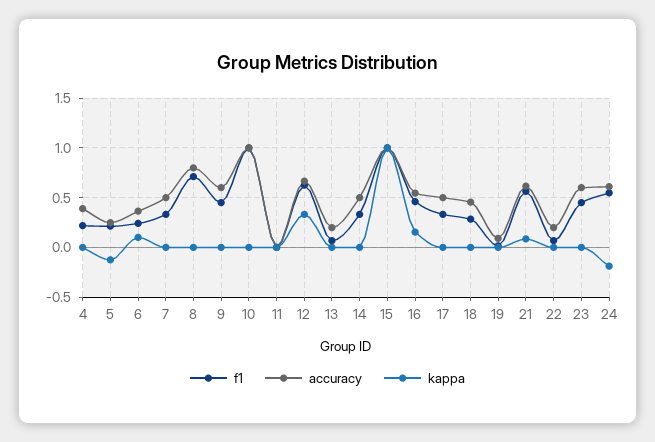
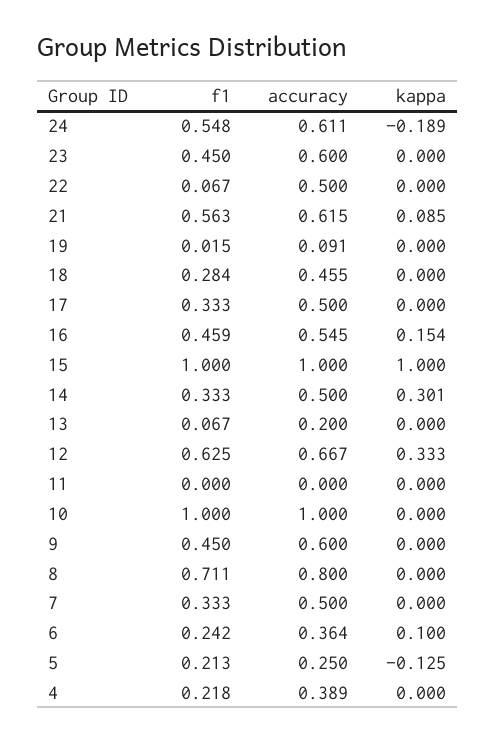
  {
    "f1": {
      "4": 0.218,
      "5": 0.213,
      "6": 0.242,
      "7": 0.333,
      "8": 0.711,
      "9": 0.45,
      "10": 1,
      "11": 0,
      "12": 0.625,
      "13": 0.067,
      "14": 0.333,
      "15": 1,
      "16": 0.459,
      "17": 0.333,
      "18": 0.284,
      "19": 0.015,
      "21": 0.563,
      "22": 0.067,
      "23": 0.45,
      "24": 0.548
    },
    "accuracy": {
      "4": 0.389,
      "5": 0.25,
      "6": 0.364,
      "7": 0.5,
      "8": 0.8,
      "9": 0.6,
      "10": 1,
      "11": 0,
      "12": 0.667,
      "13": 0.2,
      "14": 0.5,
      "15": 1,
      "16": 0.545,
      "17": 0.5,
      "18": 0.455,
      "19": 0.091,
      "21": 0.615,
-     "22": 0.2,
+     "22": 0.5,
      "23": 0.6,
      "24": 0.611
    },
    "kappa": {
      "4": 0,
      "5": -0.125,
      "6": 0.1,
      "7": 0,
      "8": 0,
      "9": 0,
      "10": 0,
      "11": 0,
      "12": 0.333,
      "13": 0,
-     "14": 0,
+     "14": 0.301,
      "15": 1,
      "16": 0.154,
      "17": 0,
      "18": 0,
      "19": 0,
      "21": 0.085,
      "22": 0,
      "23": 0,
      "24": -0.189
    }
  }

